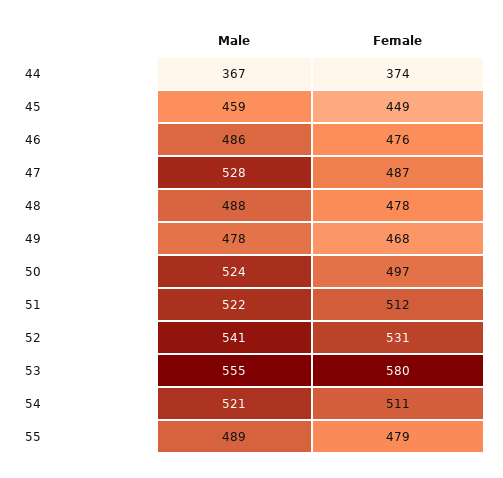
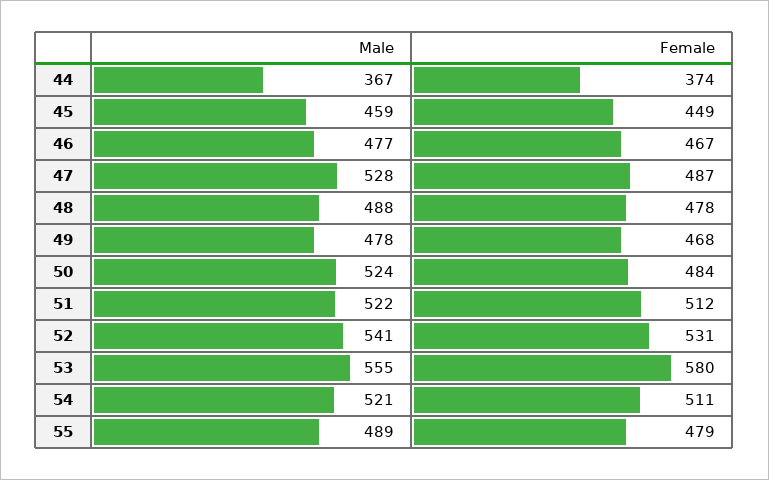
  {
    "Male": {
      "44": 367,
      "45": 459,
-     "46": 486,
+     "46": 477,
      "47": 528,
      "48": 488,
      "49": 478,
      "50": 524,
      "51": 522,
      "52": 541,
      "53": 555,
      "54": 521,
      "55": 489
    },
    "Female": {
      "44": 374,
      "45": 449,
-     "46": 476,
+     "46": 467,
      "47": 487,
      "48": 478,
      "49": 468,
-     "50": 497,
+     "50": 484,
      "51": 512,
      "52": 531,
      "53": 580,
      "54": 511,
      "55": 479
    }
  }

